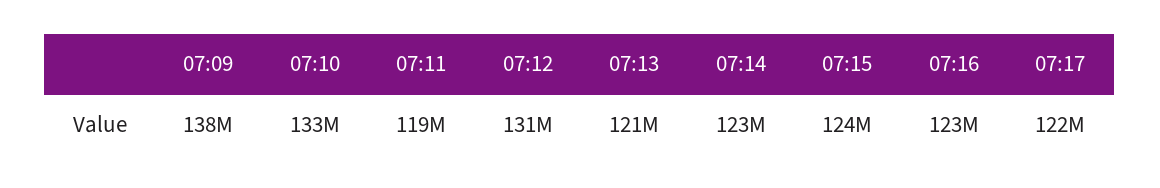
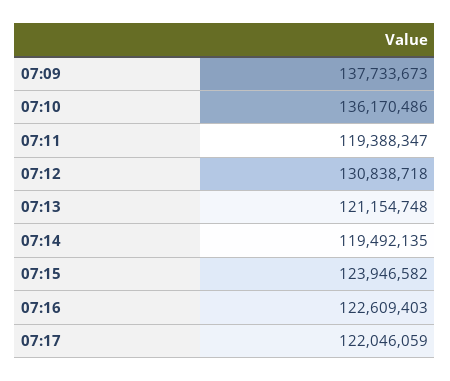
  {
    "07:09": 137733673,
-   "07:10": 133000000,
+   "07:10": 136170486,
    "07:11": 119388347,
    "07:12": 130838718,
    "07:13": 121154748,
-   "07:14": 123000000,
+   "07:14": 119492135,
    "07:15": 123946582,
    "07:16": 122609403,
    "07:17": 122046059
  }

